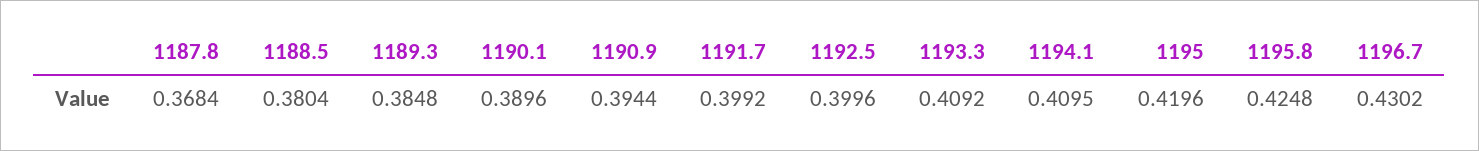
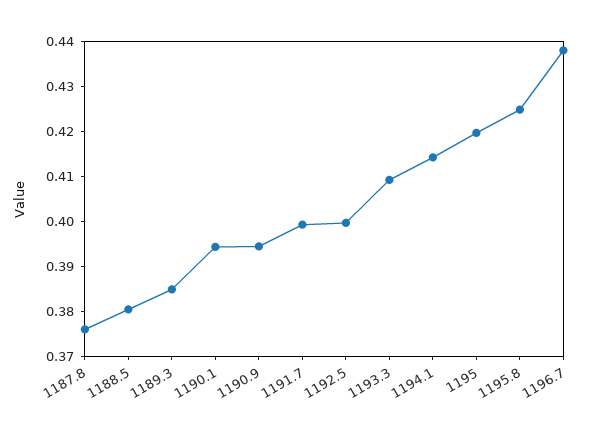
  {
-   "1187.8": 0.3684,
+   "1187.8": 0.376,
    "1188.5": 0.3804,
    "1189.3": 0.3848,
-   "1190.1": 0.3896,
+   "1190.1": 0.394,
    "1190.9": 0.3944,
    "1191.7": 0.3992,
    "1192.5": 0.3996,
    "1193.3": 0.4092,
-   "1194.1": 0.4095,
+   "1194.1": 0.414,
    "1195": 0.4196,
    "1195.8": 0.4248,
-   "1196.7": 0.4302
+   "1196.7": 0.438
  }

